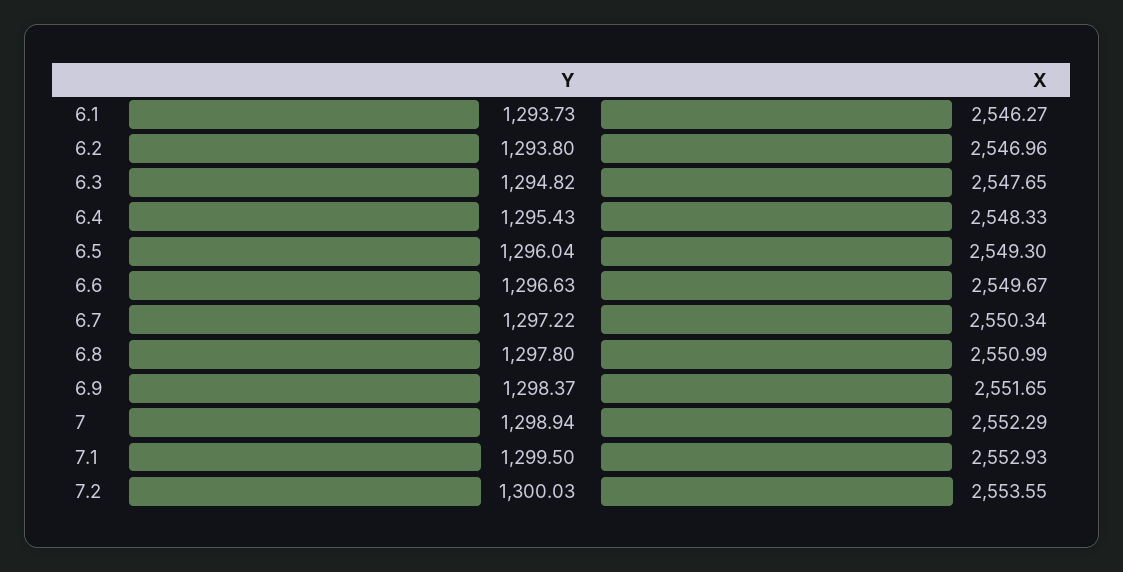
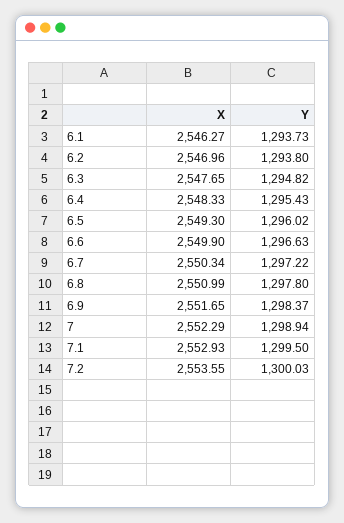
  {
    "Y": {
      "6.1": 1293.73,
      "6.2": 1293.8,
      "6.3": 1294.82,
      "6.4": 1295.43,
-     "6.5": 1296.04,
+     "6.5": 1296.02,
      "6.6": 1296.63,
      "6.7": 1297.22,
      "6.8": 1297.8,
      "6.9": 1298.37,
      "7": 1298.94,
      "7.1": 1299.5,
      "7.2": 1300.03
    },
    "X": {
      "6.1": 2546.27,
      "6.2": 2546.96,
      "6.3": 2547.65,
      "6.4": 2548.33,
      "6.5": 2549.3,
-     "6.6": 2549.67,
+     "6.6": 2549.9,
      "6.7": 2550.34,
      "6.8": 2550.99,
      "6.9": 2551.65,
      "7": 2552.29,
      "7.1": 2552.93,
      "7.2": 2553.55
    }
  }

